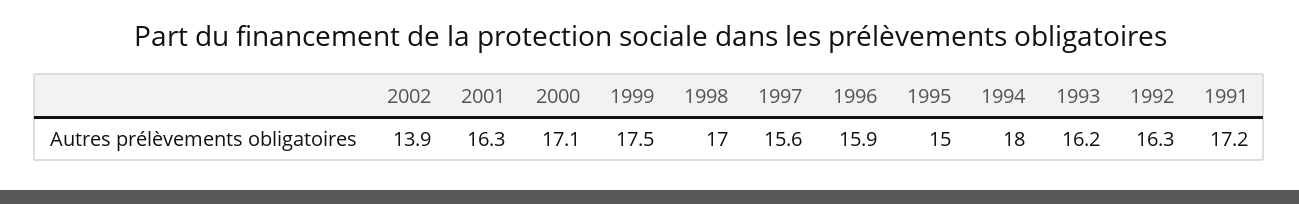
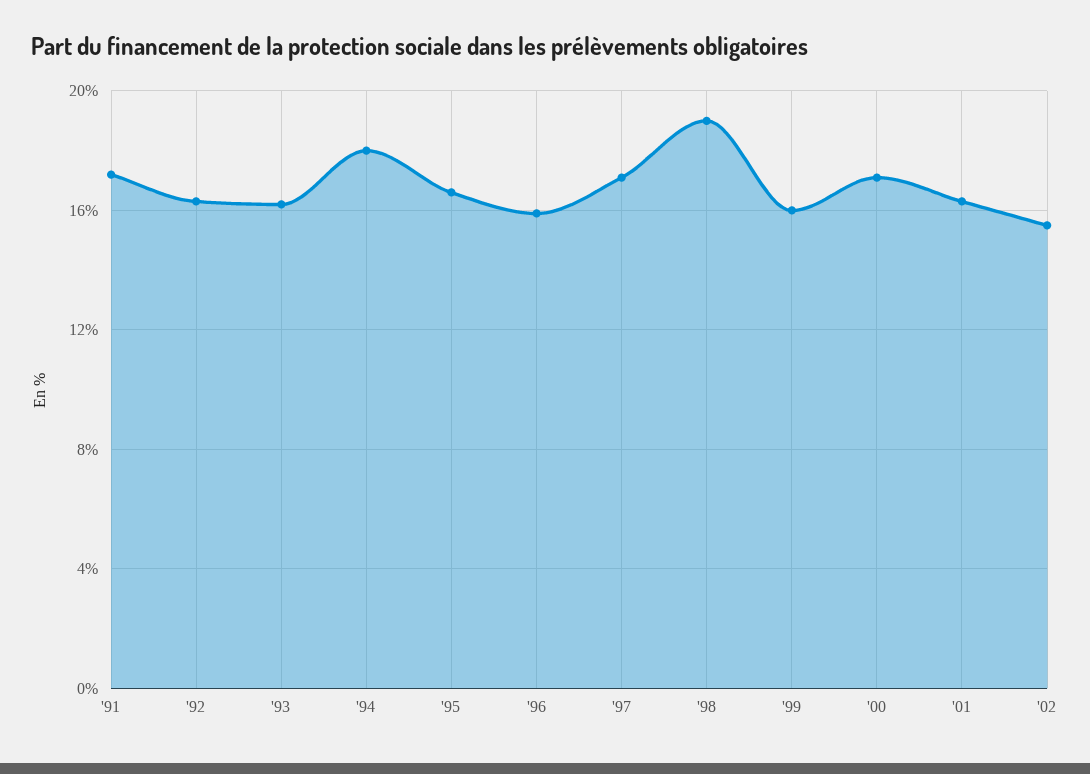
  {
-   "2002": 13.9,
+   "2002": 15.5,
    "2001": 16.3,
    "2000": 17.1,
-   "1999": 17.5,
+   "1999": 16,
-   "1998": 17,
+   "1998": 19,
-   "1997": 15.6,
+   "1997": 17,
    "1996": 15.9,
-   "1995": 15,
+   "1995": 16.5,
    "1994": 18,
    "1993": 16.2,
    "1992": 16.3,
    "1991": 17.2
  }

